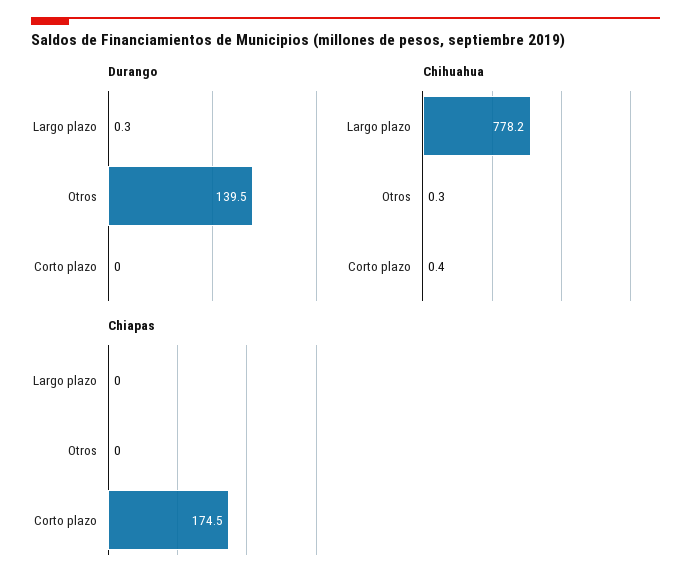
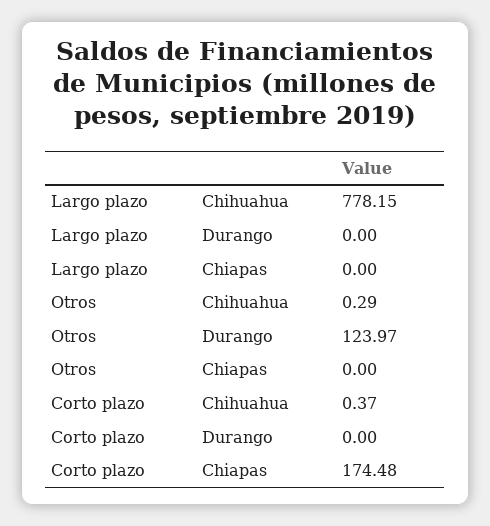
  {
    "Durango": {
-     "Largo plazo": 0.3,
+     "Largo plazo": 0,
-     "Otros": 139.5,
+     "Otros": 123.97,
      "Corto plazo": 0
    },
    "Chihuahua": {
      "Largo plazo": 778.15,
      "Otros": 0.29,
      "Corto plazo": 0.37
    },
    "Chiapas": {
      "Largo plazo": 0,
      "Otros": 0,
      "Corto plazo": 174.48
    }
  }

